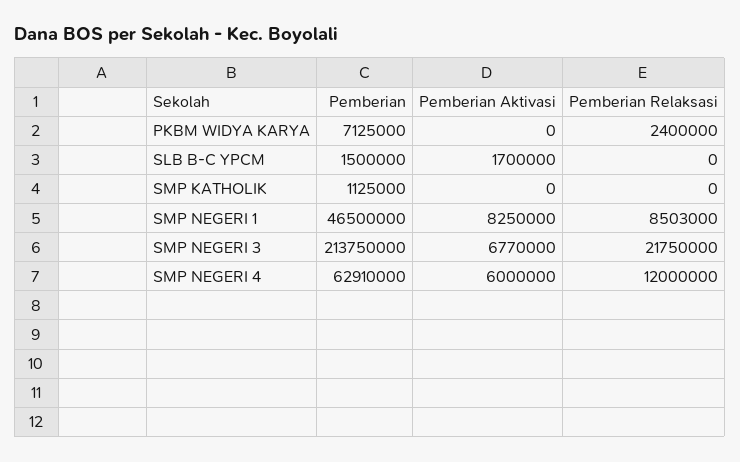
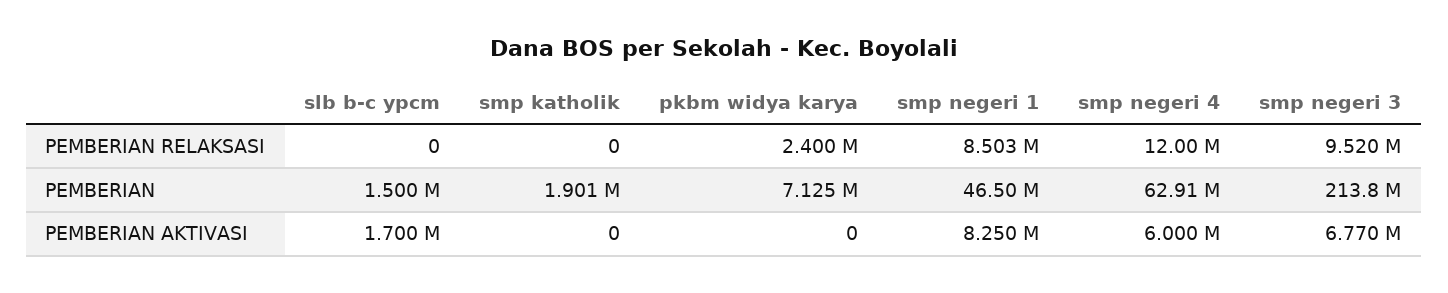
  {
    "Pemberian": {
      "PKBM WIDYA KARYA": 7125000,
      "SLB B-C YPCM": 1500000,
-     "SMP KATHOLIK": 1125000,
+     "SMP KATHOLIK": 1901000,
      "SMP NEGERI 1": 46500000,
      "SMP NEGERI 3": 213750000,
      "SMP NEGERI 4": 62910000
    },
    "Pemberian Aktivasi": {
      "PKBM WIDYA KARYA": 0,
      "SLB B-C YPCM": 1700000,
      "SMP KATHOLIK": 0,
      "SMP NEGERI 1": 8250000,
      "SMP NEGERI 3": 6770000,
      "SMP NEGERI 4": 6000000
    },
    "Pemberian Relaksasi": {
      "PKBM WIDYA KARYA": 2400000,
      "SLB B-C YPCM": 0,
      "SMP KATHOLIK": 0,
      "SMP NEGERI 1": 8503000,
-     "SMP NEGERI 3": 21750000,
+     "SMP NEGERI 3": 9520000,
      "SMP NEGERI 4": 12000000
    }
  }

